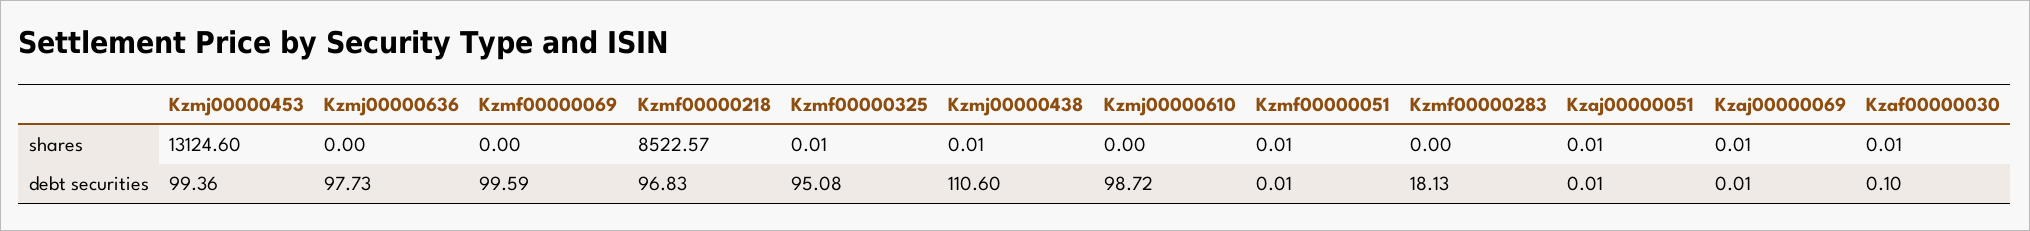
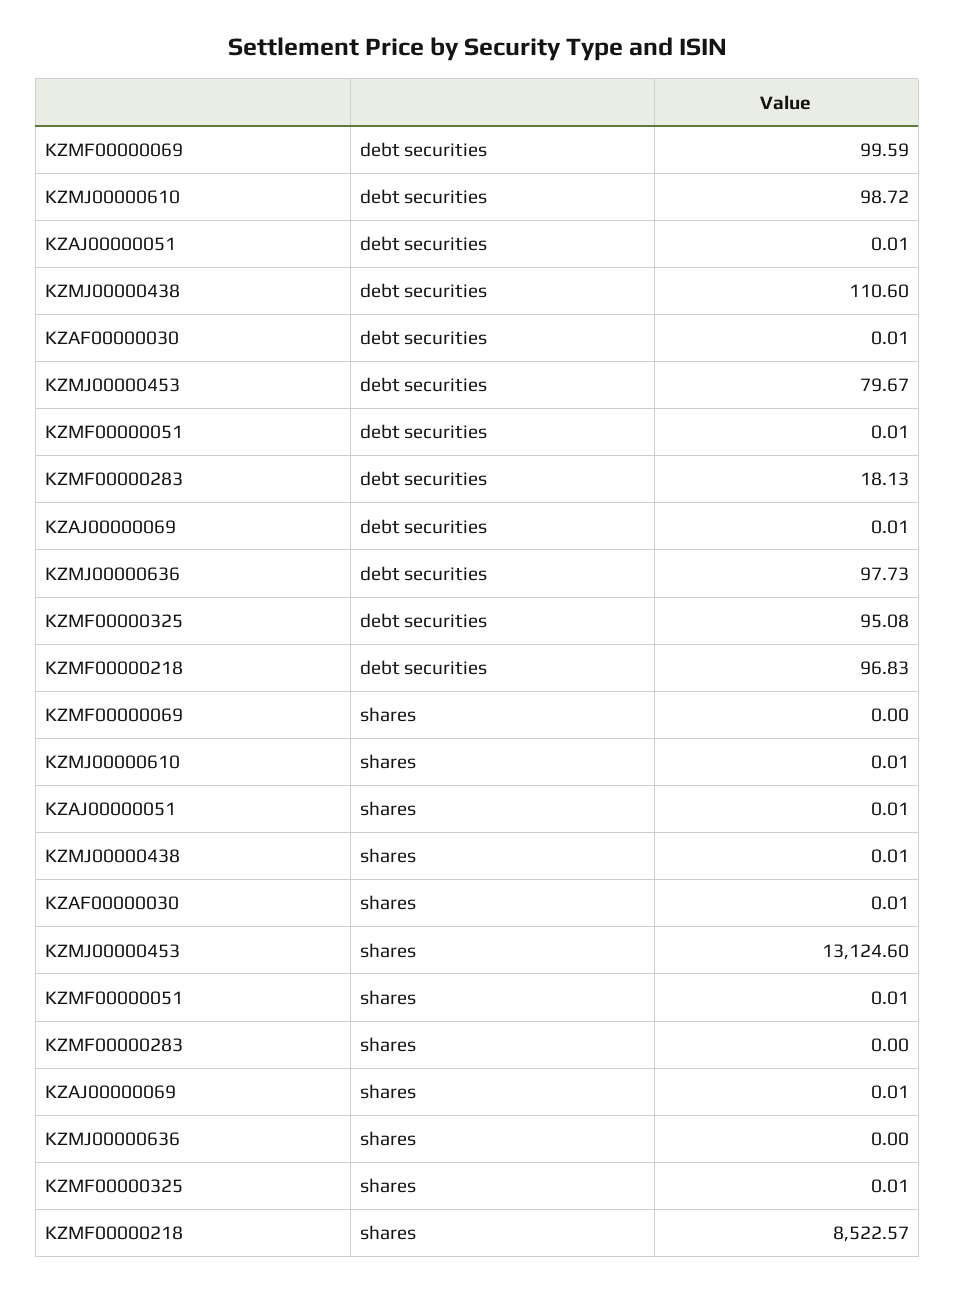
  {
    "Kzmj00000453": {
      "shares": 13124.6,
-     "debt securities": 99.36
+     "debt securities": 79.67
    },
    "Kzmj00000636": {
      "shares": 0,
      "debt securities": 97.73
    },
    "Kzmf00000069": {
      "shares": 0,
      "debt securities": 99.59
    },
    "Kzmf00000218": {
      "shares": 8522.57,
      "debt securities": 96.83
    },
    "Kzmf00000325": {
      "shares": 0.01,
      "debt securities": 95.08
    },
    "Kzmj00000438": {
      "shares": 0.01,
      "debt securities": 110.6
    },
    "Kzmj00000610": {
-     "shares": 0,
+     "shares": 0.01,
      "debt securities": 98.72
    },
    "Kzmf00000051": {
      "shares": 0.01,
      "debt securities": 0.01
    },
    "Kzmf00000283": {
      "shares": 0,
      "debt securities": 18.13
    },
    "Kzaj00000051": {
      "shares": 0.01,
      "debt securities": 0.01
    },
    "Kzaj00000069": {
      "shares": 0.01,
      "debt securities": 0.01
    },
    "Kzaf00000030": {
      "shares": 0.01,
-     "debt securities": 0.1
+     "debt securities": 0.01
    }
  }

